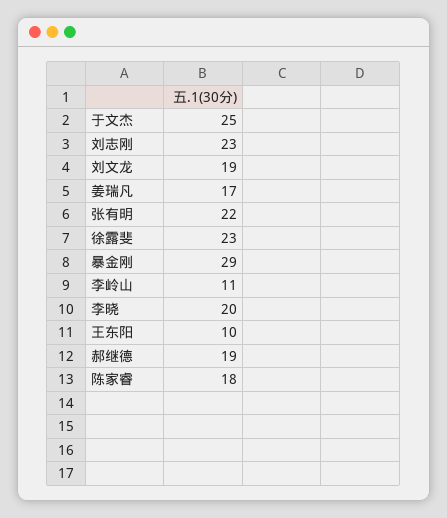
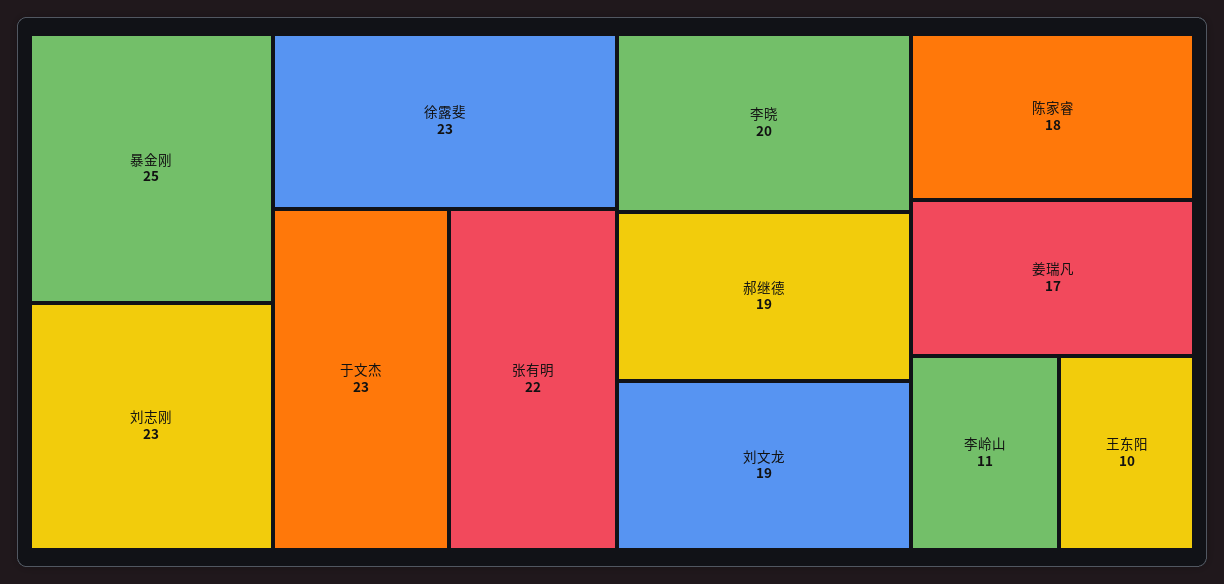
  {
-   "于文杰": 25,
+   "于文杰": 23,
    "刘志刚": 23,
    "刘文龙": 19,
    "姜瑞凡": 17,
    "张有明": 22,
    "徐露斐": 23,
-   "暴金刚": 29,
+   "暴金刚": 25,
    "李岭山": 11,
    "李晓": 20,
    "王东阳": 10,
    "郝继德": 19,
    "陈家睿": 18
  }

